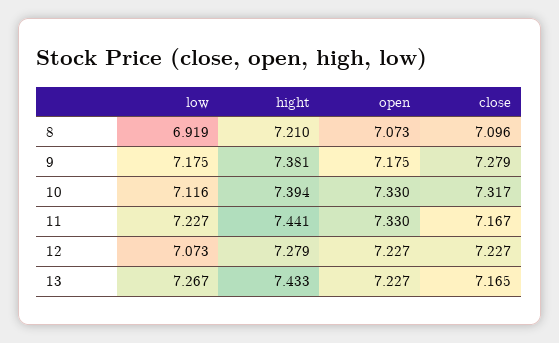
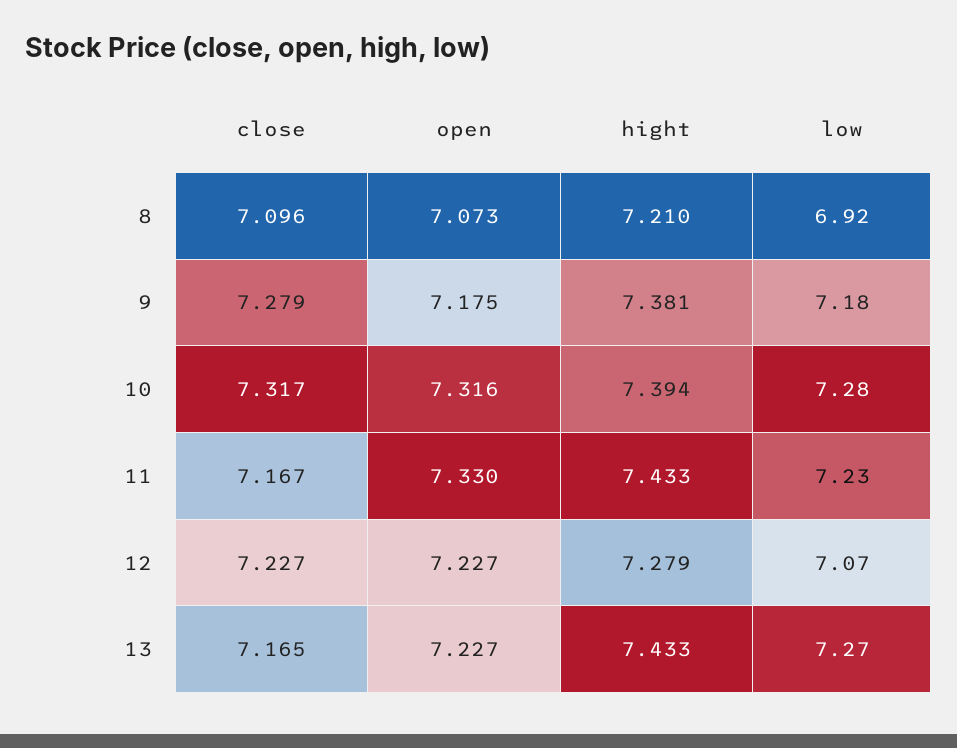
  {
    "low": {
      "8": 6.919,
      "9": 7.175,
-     "10": 7.116,
+     "10": 7.28,
      "11": 7.227,
      "12": 7.073,
      "13": 7.267
    },
    "hight": {
      "8": 7.21,
      "9": 7.381,
      "10": 7.394,
-     "11": 7.441,
+     "11": 7.433,
      "12": 7.279,
      "13": 7.433
    },
    "open": {
      "8": 7.073,
      "9": 7.175,
-     "10": 7.33,
+     "10": 7.316,
      "11": 7.33,
      "12": 7.227,
      "13": 7.227
    },
    "close": {
      "8": 7.096,
      "9": 7.279,
      "10": 7.317,
      "11": 7.167,
      "12": 7.227,
      "13": 7.165
    }
  }

